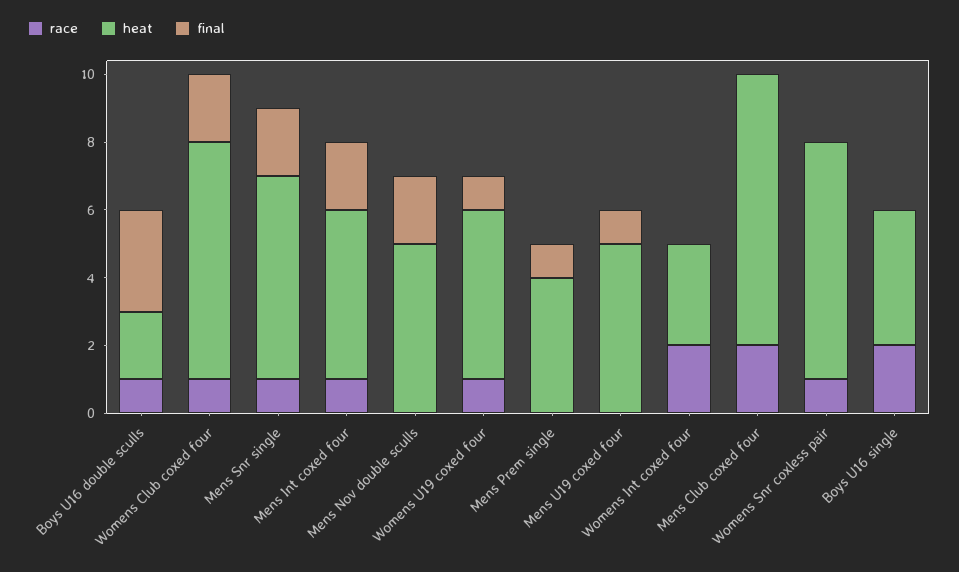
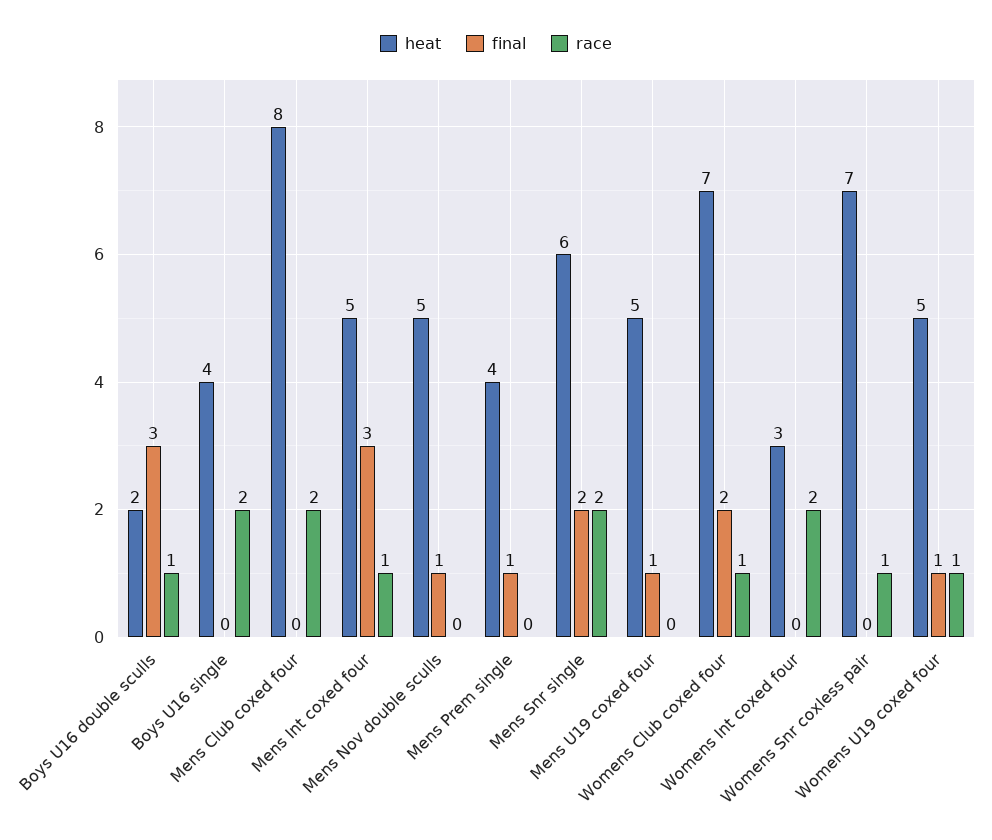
  {
    "race": {
      "Boys U16 double sculls": 1,
      "Womens Club coxed four": 1,
-     "Mens Snr single": 1,
+     "Mens Snr single": 2,
      "Mens Int coxed four": 1,
      "Mens Nov double sculls": 0,
      "Womens U19 coxed four": 1,
      "Mens Prem single": 0,
      "Mens U19 coxed four": 0,
      "Womens Int coxed four": 2,
      "Mens Club coxed four": 2,
      "Womens Snr coxless pair": 1,
      "Boys U16 single": 2
    },
    "heat": {
      "Boys U16 double sculls": 2,
      "Womens Club coxed four": 7,
      "Mens Snr single": 6,
      "Mens Int coxed four": 5,
      "Mens Nov double sculls": 5,
      "Womens U19 coxed four": 5,
      "Mens Prem single": 4,
      "Mens U19 coxed four": 5,
      "Womens Int coxed four": 3,
      "Mens Club coxed four": 8,
      "Womens Snr coxless pair": 7,
      "Boys U16 single": 4
    },
    "final": {
      "Boys U16 double sculls": 3,
      "Womens Club coxed four": 2,
      "Mens Snr single": 2,
-     "Mens Int coxed four": 2,
+     "Mens Int coxed four": 3,
-     "Mens Nov double sculls": 2,
+     "Mens Nov double sculls": 1,
      "Womens U19 coxed four": 1,
      "Mens Prem single": 1,
      "Mens U19 coxed four": 1,
      "Womens Int coxed four": 0,
      "Mens Club coxed four": 0,
      "Womens Snr coxless pair": 0,
      "Boys U16 single": 0
    }
  }

